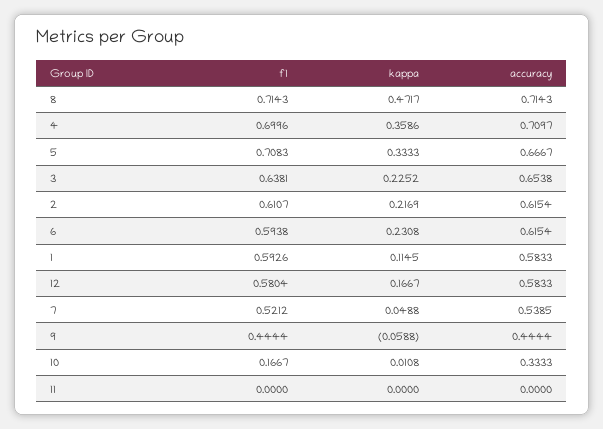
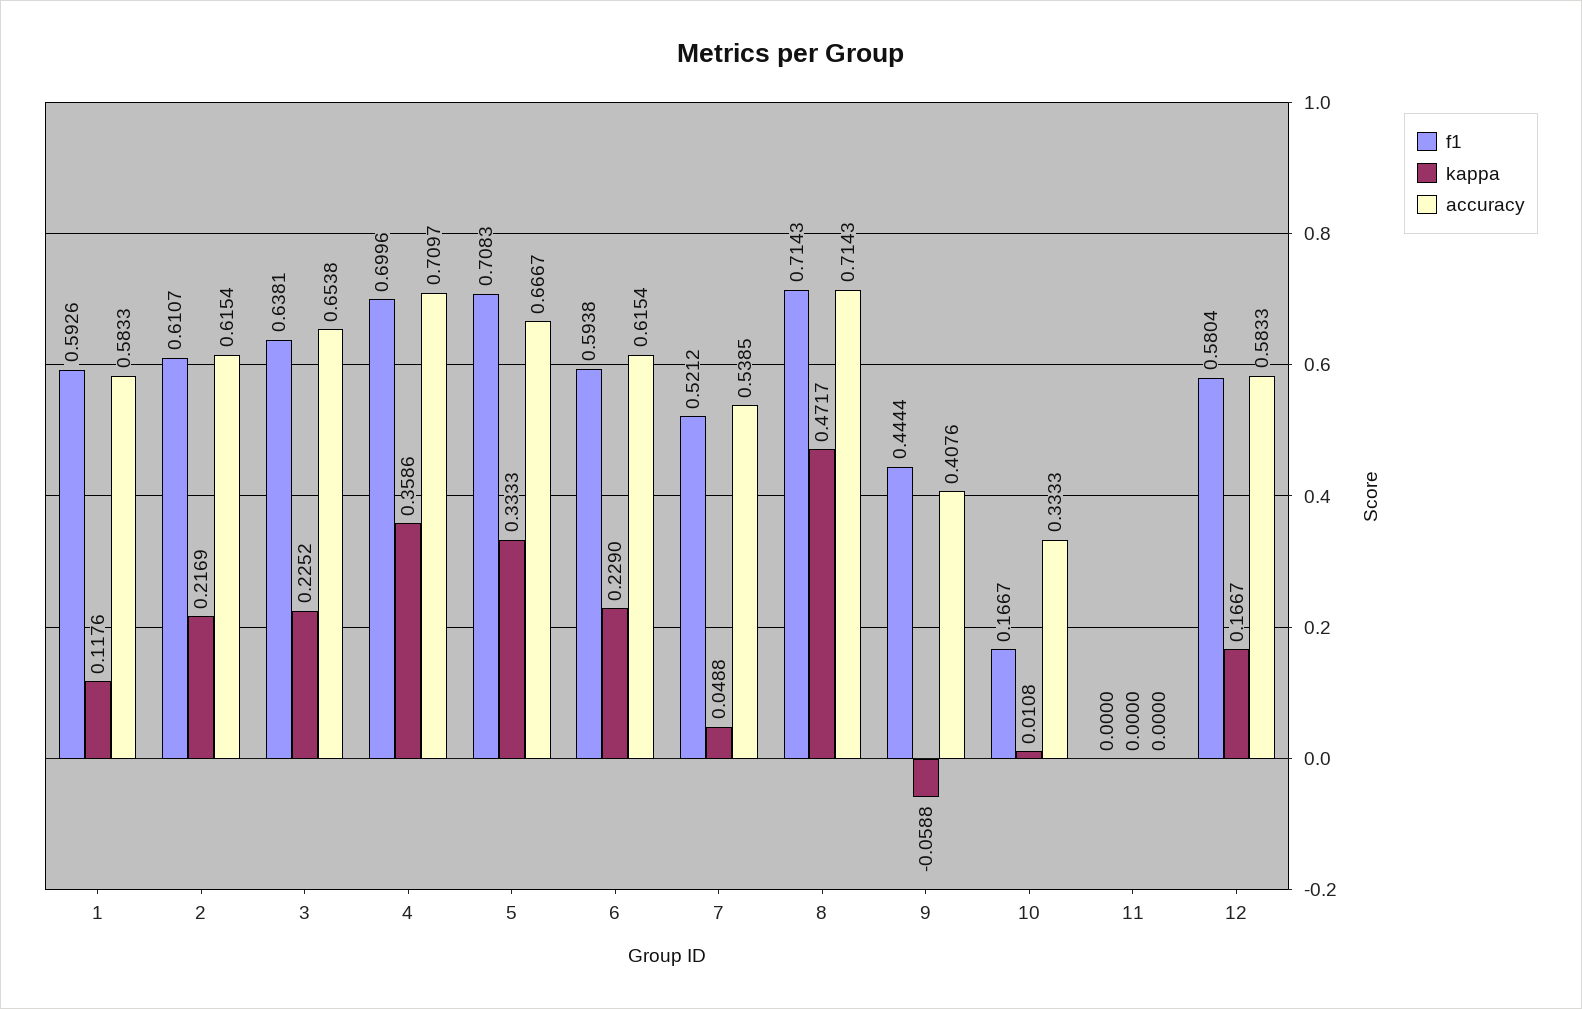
  {
    "f1": {
      "8": 0.7143,
      "4": 0.6996,
      "5": 0.7083,
      "3": 0.6381,
      "2": 0.6107,
      "6": 0.5938,
      "1": 0.5926,
      "12": 0.5804,
      "7": 0.5212,
      "9": 0.4444,
      "10": 0.1667,
      "11": 0
    },
    "kappa": {
      "8": 0.4717,
      "4": 0.3586,
      "5": 0.3333,
      "3": 0.2252,
      "2": 0.2169,
-     "6": 0.2308,
+     "6": 0.229,
-     "1": 0.1145,
+     "1": 0.1176,
      "12": 0.1667,
      "7": 0.0488,
      "9": -0.0588,
      "10": 0.0108,
      "11": 0
    },
    "accuracy": {
      "8": 0.7143,
      "4": 0.7097,
      "5": 0.6667,
      "3": 0.6538,
      "2": 0.6154,
      "6": 0.6154,
      "1": 0.5833,
      "12": 0.5833,
      "7": 0.5385,
-     "9": 0.4444,
+     "9": 0.4076,
      "10": 0.3333,
      "11": 0
    }
  }

